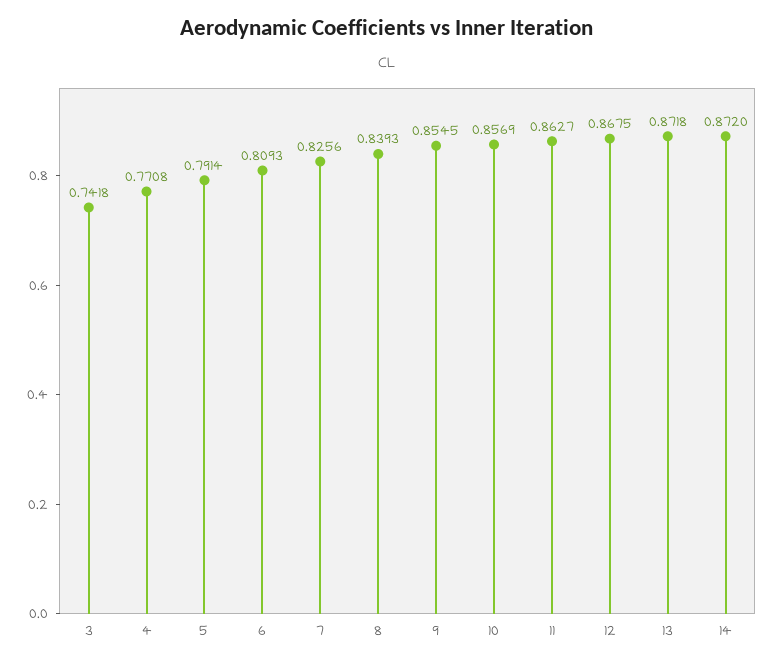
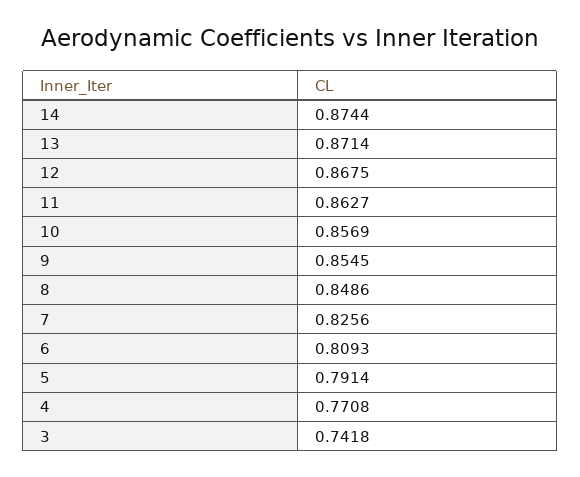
  {
    "3": 0.7418,
    "4": 0.7708,
    "5": 0.7914,
    "6": 0.8093,
    "7": 0.8256,
-   "8": 0.8393,
+   "8": 0.8486,
    "9": 0.8545,
    "10": 0.8569,
    "11": 0.8627,
    "12": 0.8675,
-   "13": 0.8718,
+   "13": 0.8714,
-   "14": 0.872
+   "14": 0.8744
  }

